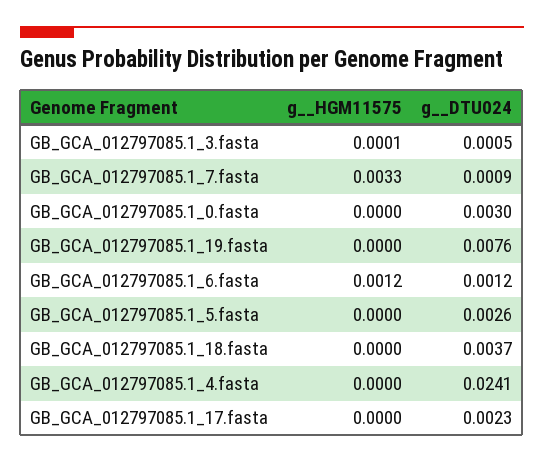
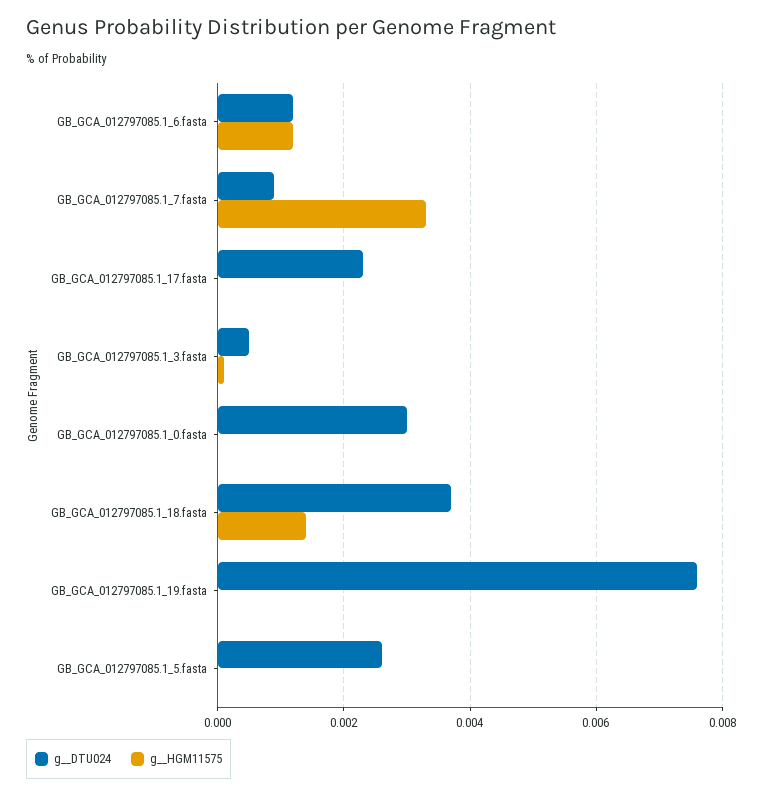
  {
    "g__HGM11575": {
      "GB_GCA_012797085.1_3.fasta": 0.0001,
      "GB_GCA_012797085.1_7.fasta": 0.0033,
      "GB_GCA_012797085.1_0.fasta": 0,
      "GB_GCA_012797085.1_19.fasta": 0,
      "GB_GCA_012797085.1_6.fasta": 0.0012,
      "GB_GCA_012797085.1_5.fasta": 0,
-     "GB_GCA_012797085.1_18.fasta": 0,
+     "GB_GCA_012797085.1_18.fasta": 0.0015,
-     "GB_GCA_012797085.1_4.fasta": 0,
      "GB_GCA_012797085.1_17.fasta": 0
    },
    "g__DTU024": {
      "GB_GCA_012797085.1_3.fasta": 0.0005,
      "GB_GCA_012797085.1_7.fasta": 0.0009,
      "GB_GCA_012797085.1_0.fasta": 0.003,
      "GB_GCA_012797085.1_19.fasta": 0.0076,
      "GB_GCA_012797085.1_6.fasta": 0.0012,
      "GB_GCA_012797085.1_5.fasta": 0.0026,
      "GB_GCA_012797085.1_18.fasta": 0.0037,
-     "GB_GCA_012797085.1_4.fasta": 0.0241,
      "GB_GCA_012797085.1_17.fasta": 0.0023
    }
  }

